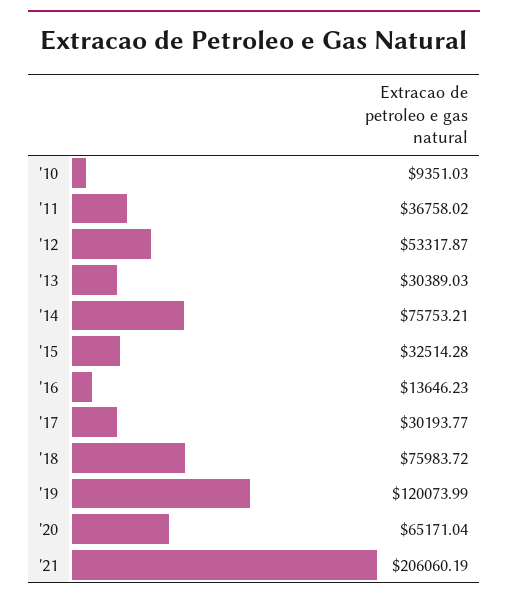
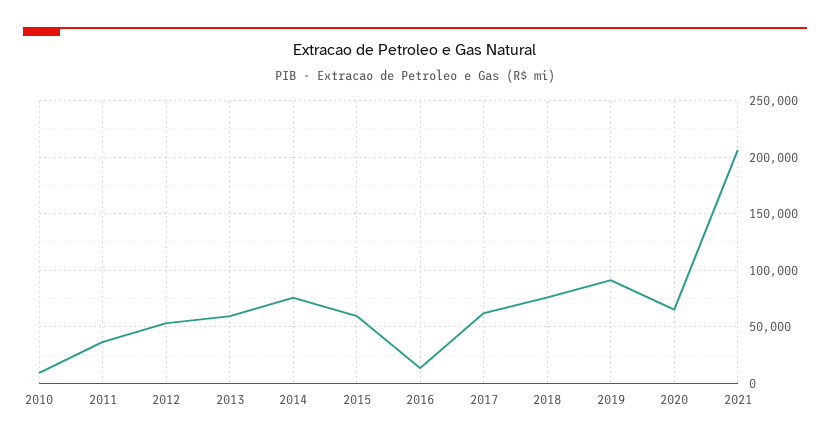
  {
    "'10": 9351.03,
    "'11": 36758.02,
    "'12": 53317.87,
-   "'13": 30389.03,
+   "'13": 60000,
    "'14": 75753.21,
-   "'15": 32514.28,
+   "'15": 60000,
    "'16": 13646.23,
-   "'17": 30193.77,
+   "'17": 60000,
    "'18": 75983.72,
-   "'19": 120073.99,
+   "'19": 90000,
    "'20": 65171.04,
    "'21": 206060.19
  }

